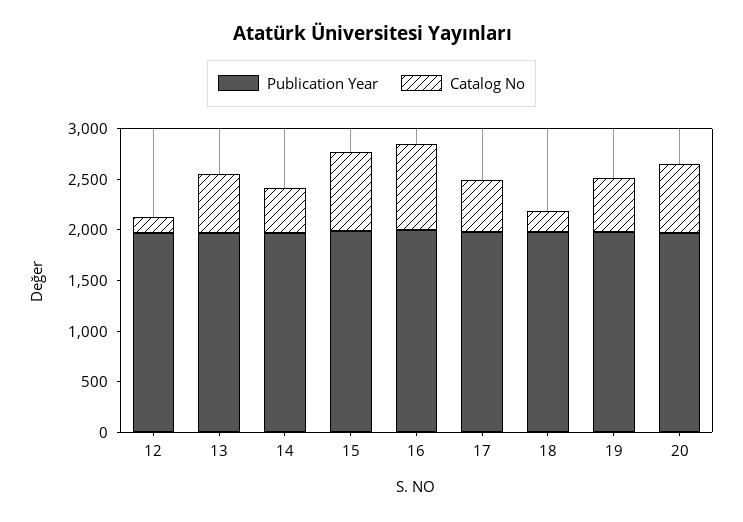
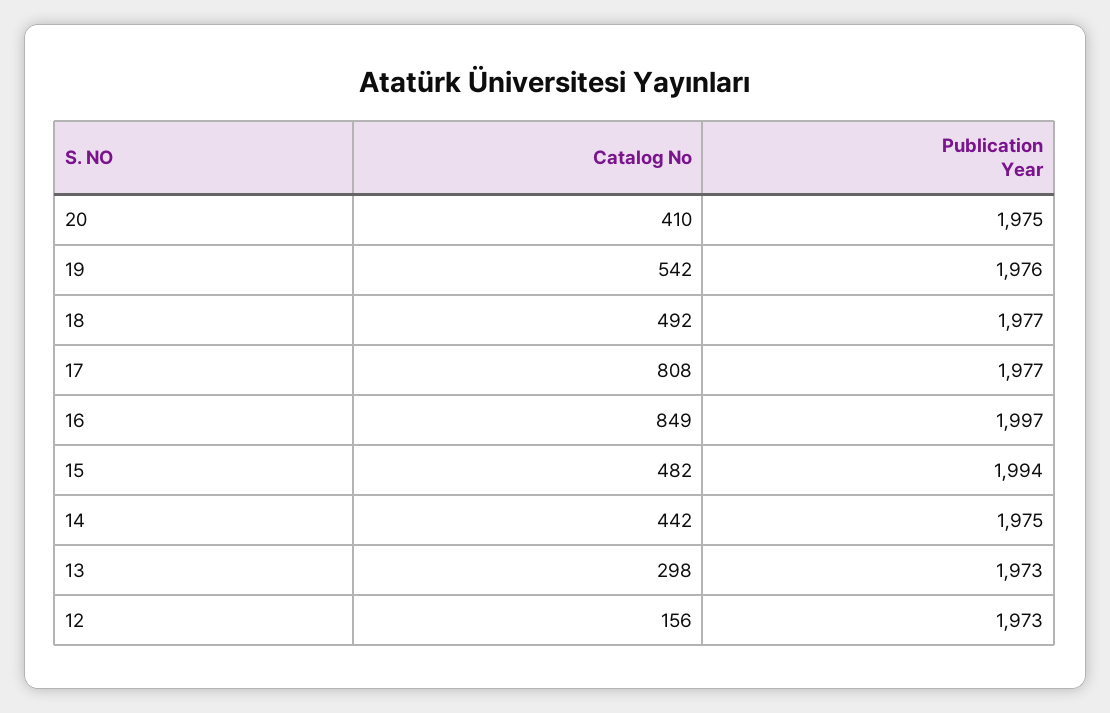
  {
    "Publication Year": {
      "12": 1973,
      "13": 1973,
      "14": 1975,
      "15": 1994,
      "16": 1997,
      "17": 1977,
      "18": 1977,
      "19": 1976,
      "20": 1975
    },
    "Catalog No": {
      "12": 156,
-     "13": 600,
+     "13": 298,
      "14": 442,
-     "15": 800,
+     "15": 482,
      "16": 849,
-     "17": 500,
+     "17": 808,
-     "18": 200,
+     "18": 492,
      "19": 542,
-     "20": 700
+     "20": 410
    }
  }

